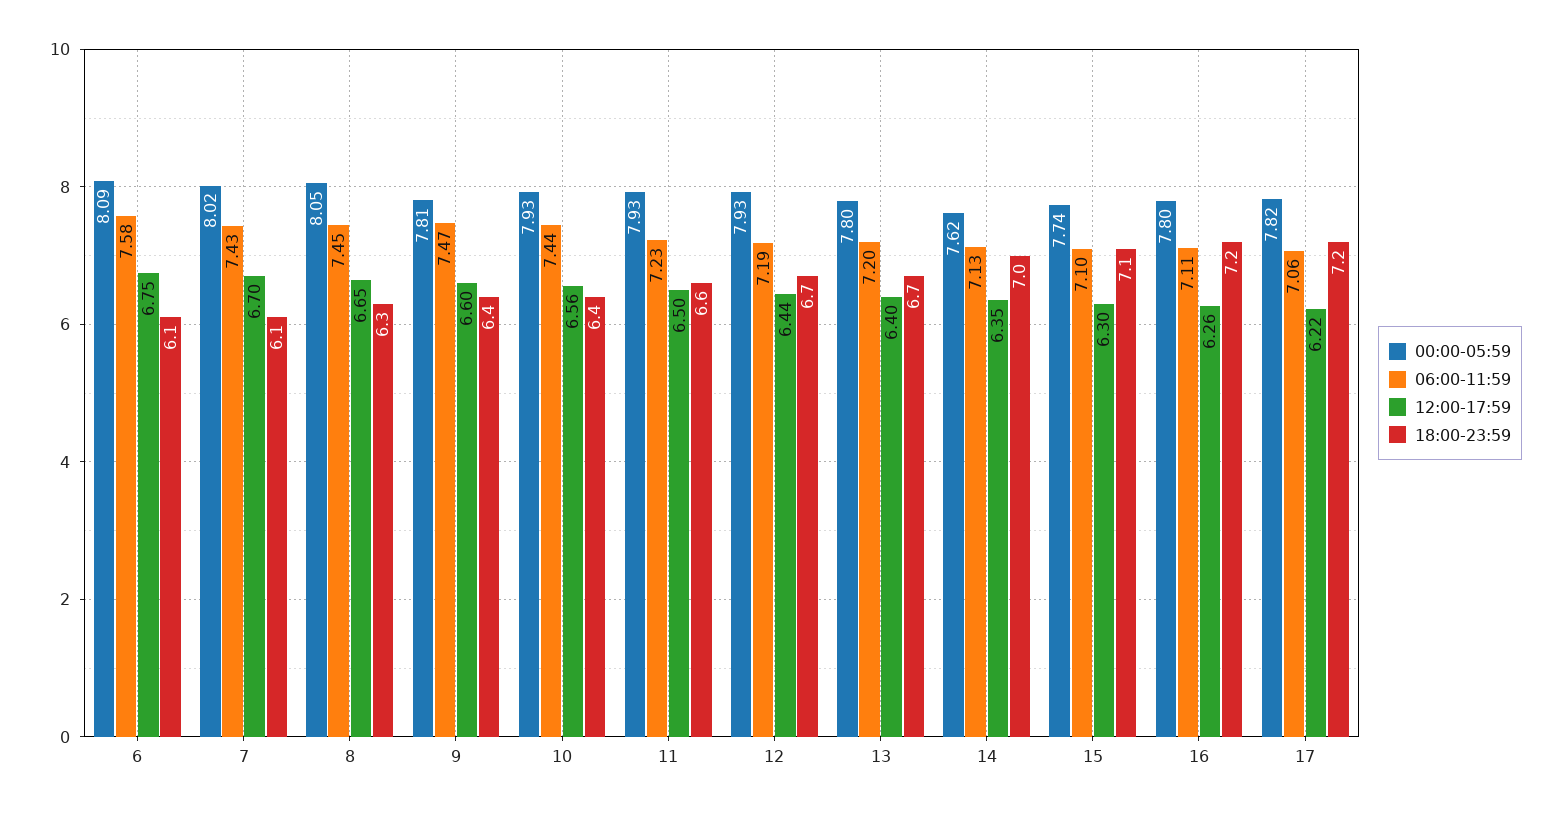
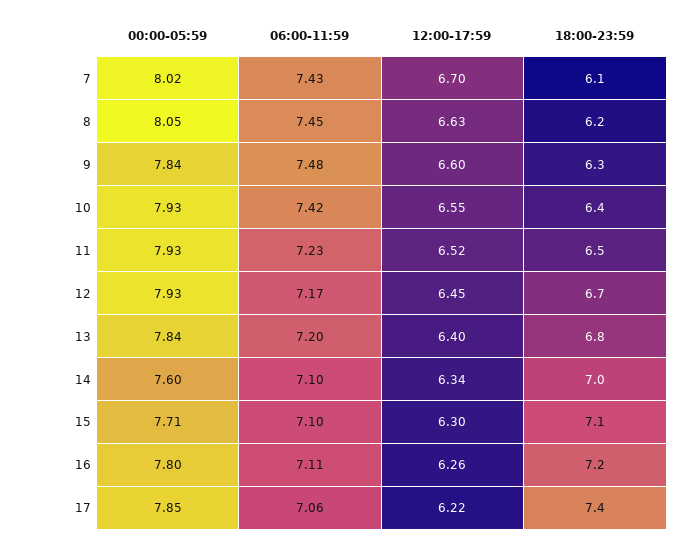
  {
    "00:00-05:59": {
-     "6": 8.09,
      "7": 8.02,
      "8": 8.05,
-     "9": 7.81,
+     "9": 7.84,
      "10": 7.93,
      "11": 7.93,
      "12": 7.93,
-     "13": 7.8,
+     "13": 7.84,
-     "14": 7.62,
+     "14": 7.6,
-     "15": 7.74,
+     "15": 7.71,
      "16": 7.8,
-     "17": 7.82
+     "17": 7.85
    },
    "06:00-11:59": {
-     "6": 7.58,
      "7": 7.43,
      "8": 7.45,
-     "9": 7.47,
+     "9": 7.48,
-     "10": 7.44,
+     "10": 7.42,
      "11": 7.23,
-     "12": 7.19,
+     "12": 7.17,
      "13": 7.2,
-     "14": 7.13,
+     "14": 7.1,
      "15": 7.1,
      "16": 7.11,
      "17": 7.06
    },
    "12:00-17:59": {
-     "6": 6.75,
      "7": 6.7,
-     "8": 6.65,
+     "8": 6.63,
      "9": 6.6,
-     "10": 6.56,
+     "10": 6.55,
-     "11": 6.5,
+     "11": 6.52,
-     "12": 6.44,
+     "12": 6.45,
      "13": 6.4,
-     "14": 6.35,
+     "14": 6.34,
      "15": 6.3,
      "16": 6.26,
      "17": 6.22
    },
    "18:00-23:59": {
-     "6": 6.1,
      "7": 6.1,
-     "8": 6.3,
+     "8": 6.2,
-     "9": 6.4,
+     "9": 6.3,
      "10": 6.4,
-     "11": 6.6,
+     "11": 6.5,
      "12": 6.7,
-     "13": 6.7,
+     "13": 6.8,
      "14": 7,
      "15": 7.1,
      "16": 7.2,
-     "17": 7.2
+     "17": 7.4
    }
  }

